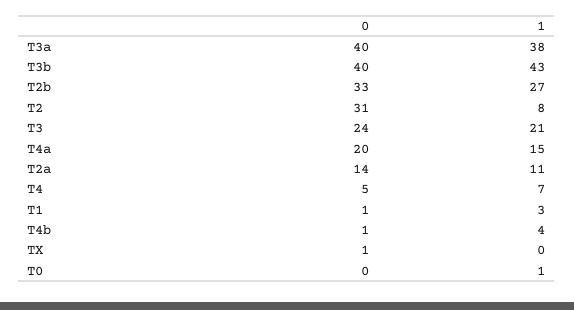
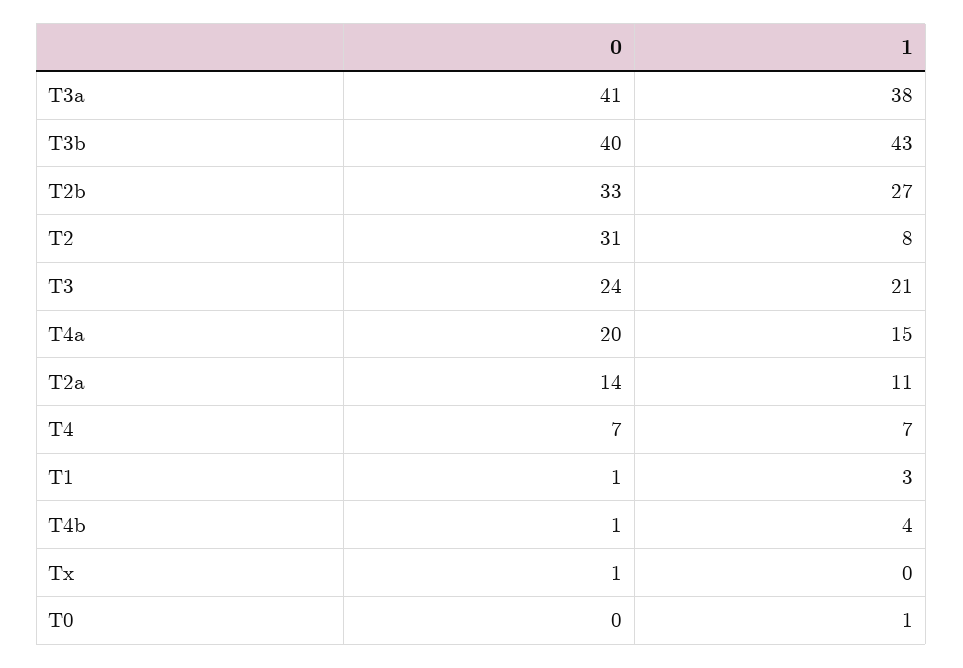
  {
    "0": {
-     "T3a": 40,
+     "T3a": 41,
      "T3b": 40,
      "T2b": 33,
      "T2": 31,
      "T3": 24,
      "T4a": 20,
      "T2a": 14,
-     "T4": 5,
+     "T4": 7,
      "T1": 1,
      "T4b": 1,
      "TX": 1,
      "T0": 0
    },
    "1": {
      "T3a": 38,
      "T3b": 43,
      "T2b": 27,
      "T2": 8,
      "T3": 21,
      "T4a": 15,
      "T2a": 11,
      "T4": 7,
      "T1": 3,
      "T4b": 4,
      "TX": 0,
      "T0": 1
    }
  }

